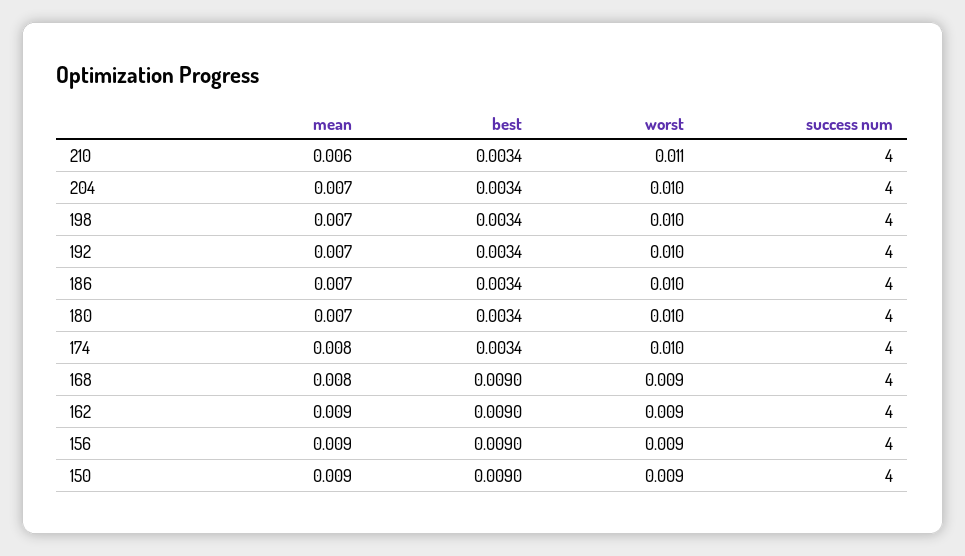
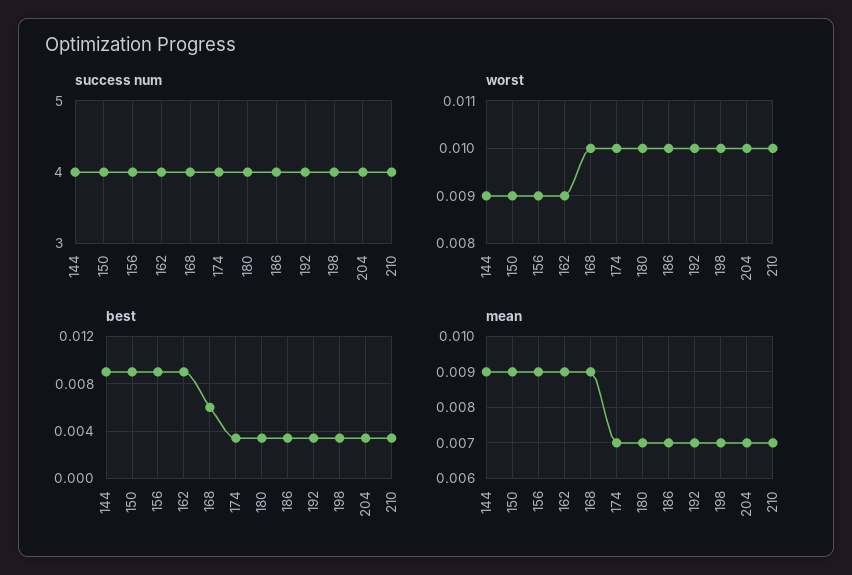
  {
    "mean": {
-     "210": 0.006,
+     "210": 0.007,
      "204": 0.007,
      "198": 0.007,
      "192": 0.007,
      "186": 0.007,
      "180": 0.007,
-     "174": 0.008,
+     "174": 0.007,
-     "168": 0.008,
+     "168": 0.009,
      "162": 0.009,
      "156": 0.009,
-     "150": 0.009
+     "150": 0.009,
+     "144": 0.009
    },
    "best": {
      "210": 0.0034,
      "204": 0.0034,
      "198": 0.0034,
      "192": 0.0034,
      "186": 0.0034,
      "180": 0.0034,
      "174": 0.0034,
-     "168": 0.009,
+     "168": 0.006,
      "162": 0.009,
      "156": 0.009,
-     "150": 0.009
+     "150": 0.009,
+     "144": 0.009
    },
    "worst": {
-     "210": 0.011,
+     "210": 0.01,
      "204": 0.01,
      "198": 0.01,
      "192": 0.01,
      "186": 0.01,
      "180": 0.01,
      "174": 0.01,
-     "168": 0.009,
+     "168": 0.01,
      "162": 0.009,
      "156": 0.009,
-     "150": 0.009
+     "150": 0.009,
+     "144": 0.009
    },
    "success num": {
      "210": 4,
      "204": 4,
      "198": 4,
      "192": 4,
      "186": 4,
      "180": 4,
      "174": 4,
      "168": 4,
      "162": 4,
      "156": 4,
-     "150": 4
+     "150": 4,
+     "144": 4
    }
  }

